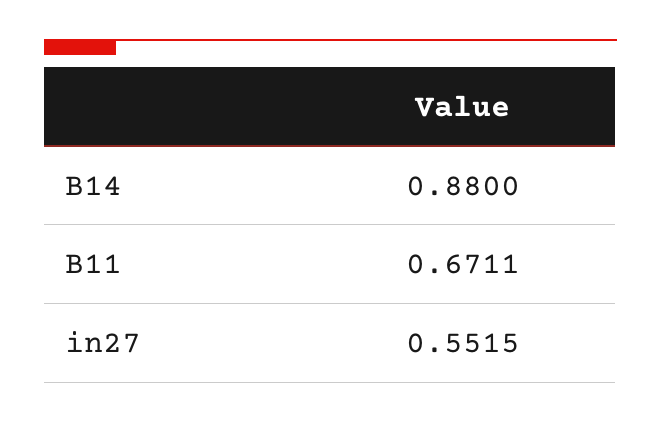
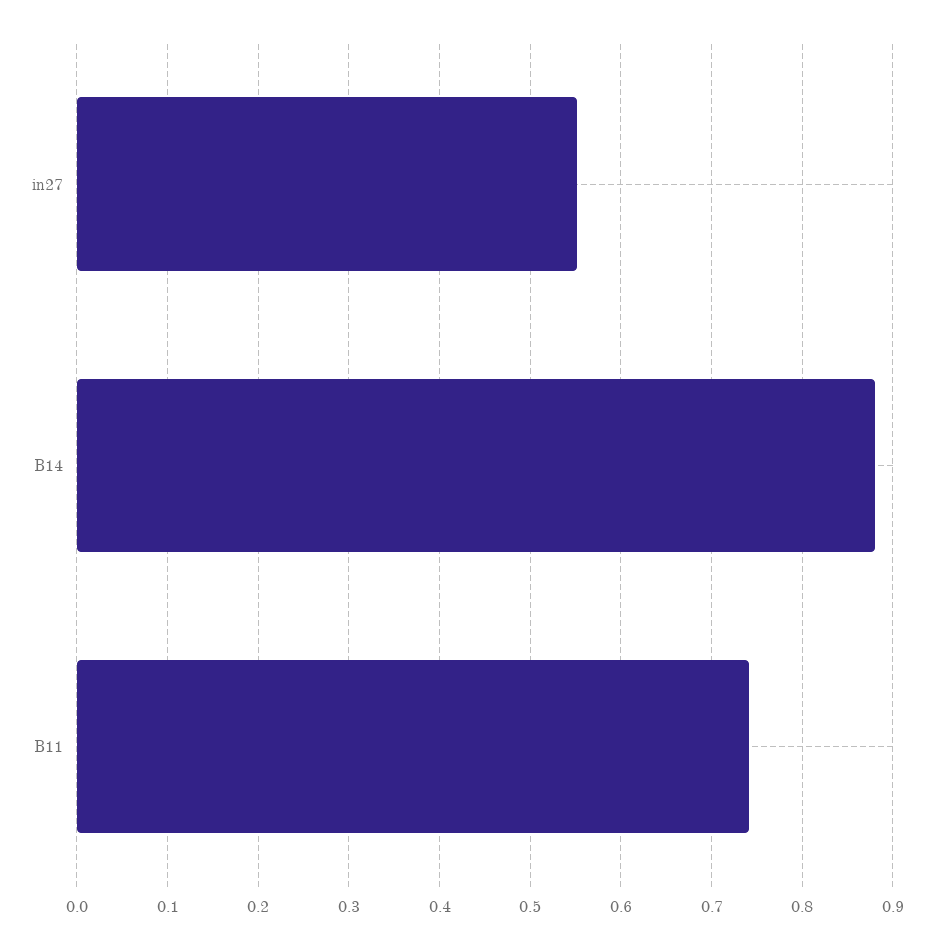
  {
    "B14": 0.88,
-   "B11": 0.6711,
+   "B11": 0.74,
    "in27": 0.5515
  }

